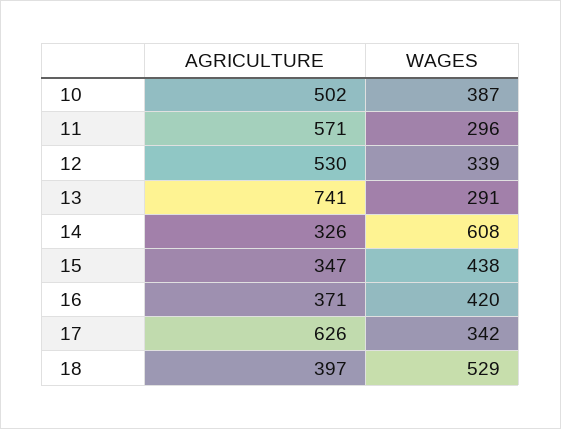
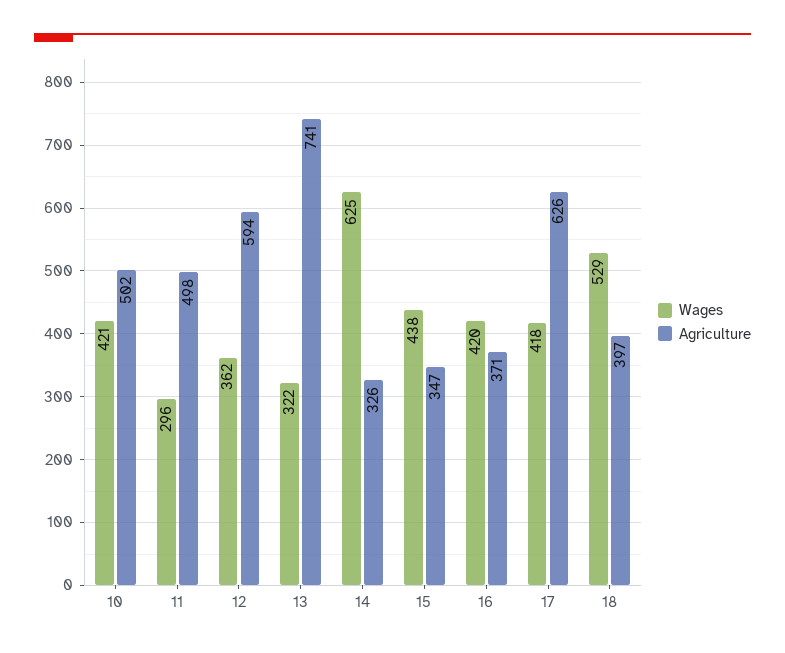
  {
    "AGRICULTURE": {
      "10": 502,
-     "11": 571,
+     "11": 498,
-     "12": 530,
+     "12": 594,
      "13": 741,
      "14": 326,
      "15": 347,
      "16": 371,
      "17": 626,
      "18": 397
    },
    "WAGES": {
-     "10": 387,
+     "10": 421,
      "11": 296,
-     "12": 339,
+     "12": 362,
-     "13": 291,
+     "13": 322,
-     "14": 608,
+     "14": 625,
      "15": 438,
      "16": 420,
-     "17": 342,
+     "17": 418,
      "18": 529
    }
  }

